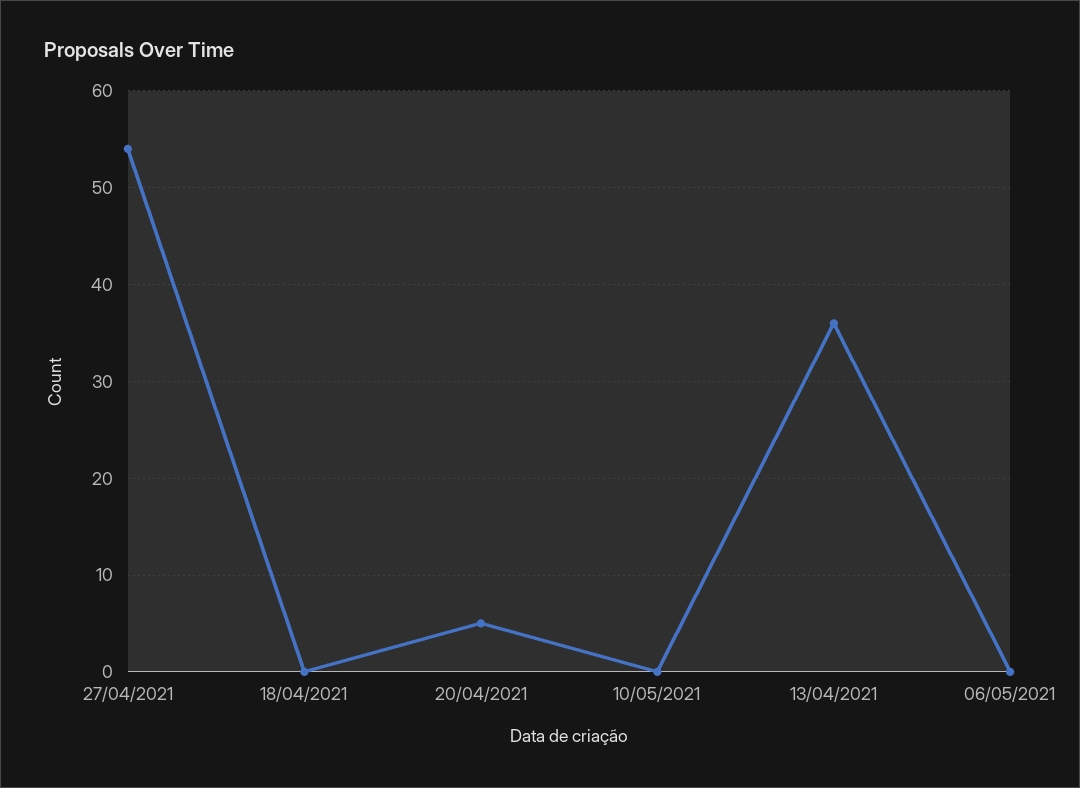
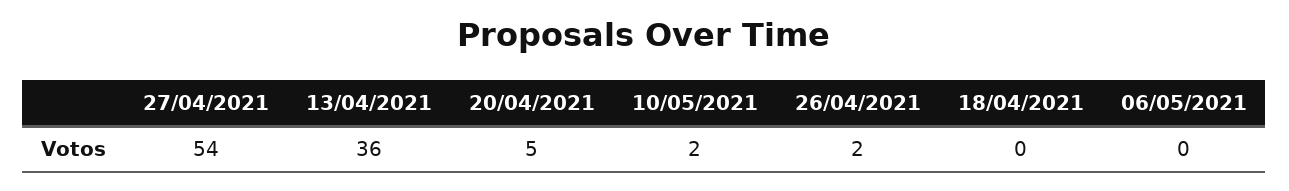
  {
    "27/04/2021": 54,
    "18/04/2021": 0,
    "20/04/2021": 5,
-   "10/05/2021": 0,
+   "10/05/2021": 2,
    "13/04/2021": 36,
-   "06/05/2021": 0
+   "06/05/2021": 0,
+   "26/04/2021": 2
  }

